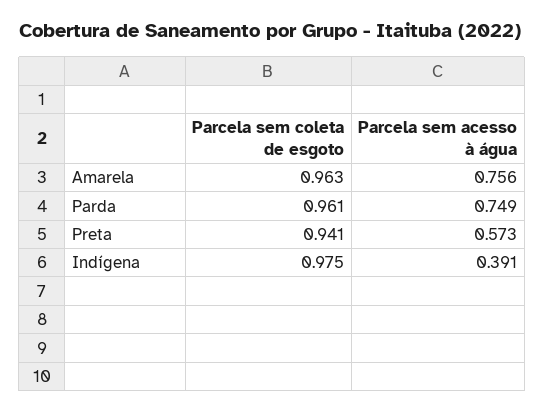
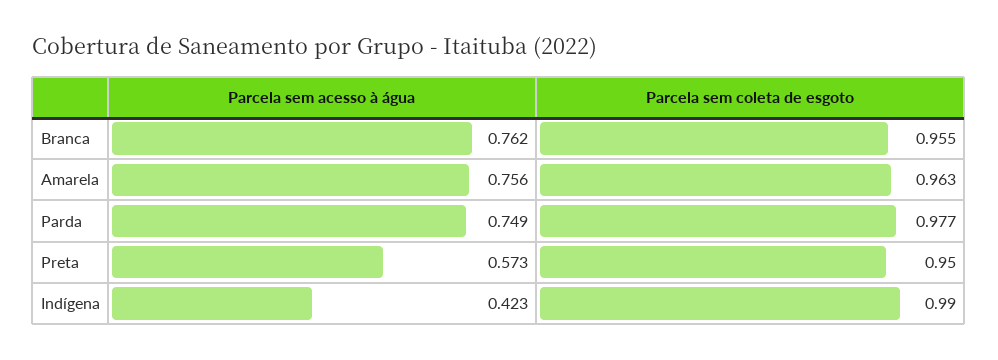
  {
    "Parcela sem coleta de esgoto": {
      "Amarela": 0.963,
-     "Parda": 0.961,
+     "Parda": 0.977,
-     "Preta": 0.941,
+     "Preta": 0.95,
-     "Indígena": 0.975
+     "Indígena": 0.99,
+     "Branca": 0.955
    },
    "Parcela sem acesso à água": {
      "Amarela": 0.756,
      "Parda": 0.749,
      "Preta": 0.573,
-     "Indígena": 0.391
+     "Indígena": 0.423,
+     "Branca": 0.762
    }
  }

